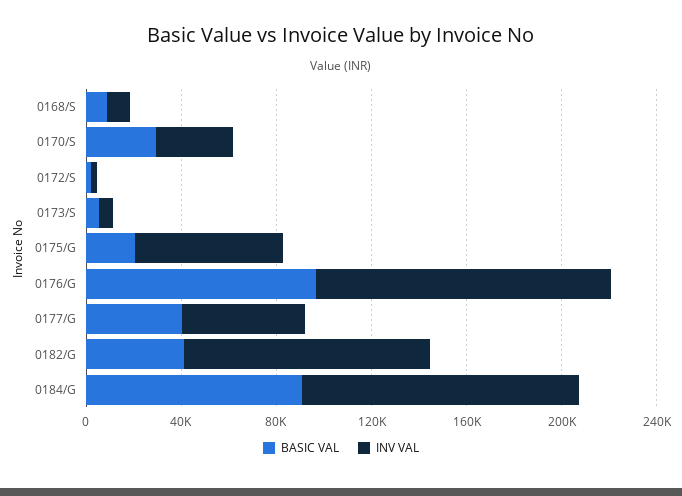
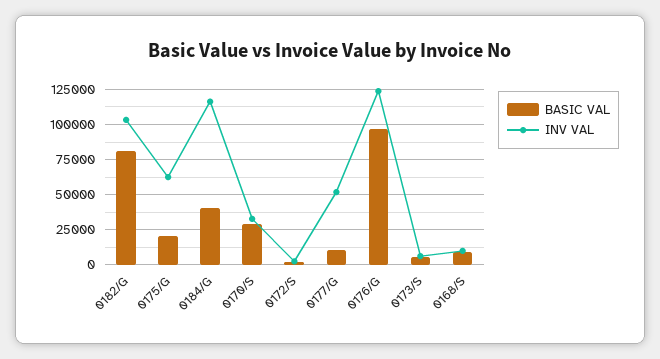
  {
    "BASIC VAL": {
      "0168/S": 10000,
      "0170/S": 30000,
      "0172/S": 0,
      "0173/S": 5000,
      "0175/G": 20000,
      "0176/G": 95000,
-     "0177/G": 40000,
+     "0177/G": 10000,
-     "0182/G": 40000,
+     "0182/G": 80000,
-     "0184/G": 90000
+     "0184/G": 40000
    },
    "INV VAL": {
      "0168/S": 10000,
      "0170/S": 35000,
      "0172/S": 0,
      "0173/S": 5000,
      "0175/G": 65000,
      "0176/G": 125000,
      "0177/G": 50000,
      "0182/G": 105000,
      "0184/G": 115000
    }
  }

